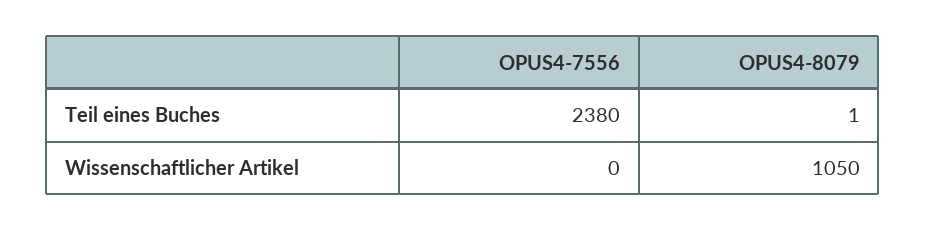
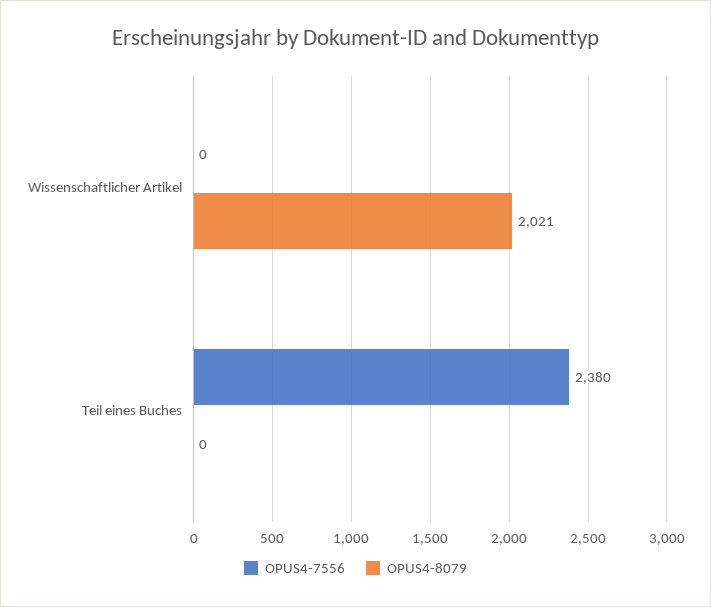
  {
    "OPUS4-7556": {
      "Teil eines Buches": 2380,
      "Wissenschaftlicher Artikel": 0
    },
    "OPUS4-8079": {
-     "Teil eines Buches": 1,
+     "Teil eines Buches": 0,
-     "Wissenschaftlicher Artikel": 1050
+     "Wissenschaftlicher Artikel": 2021
    }
  }

